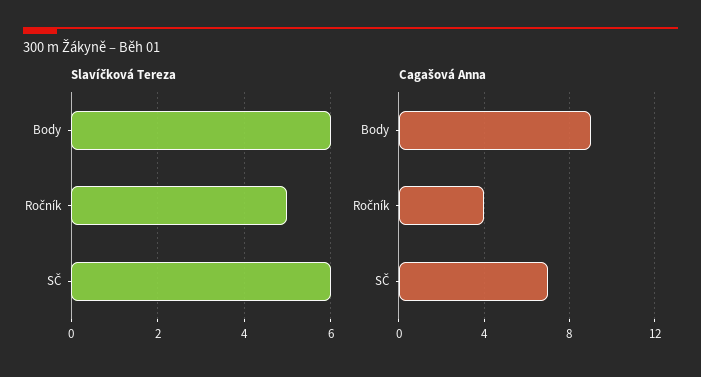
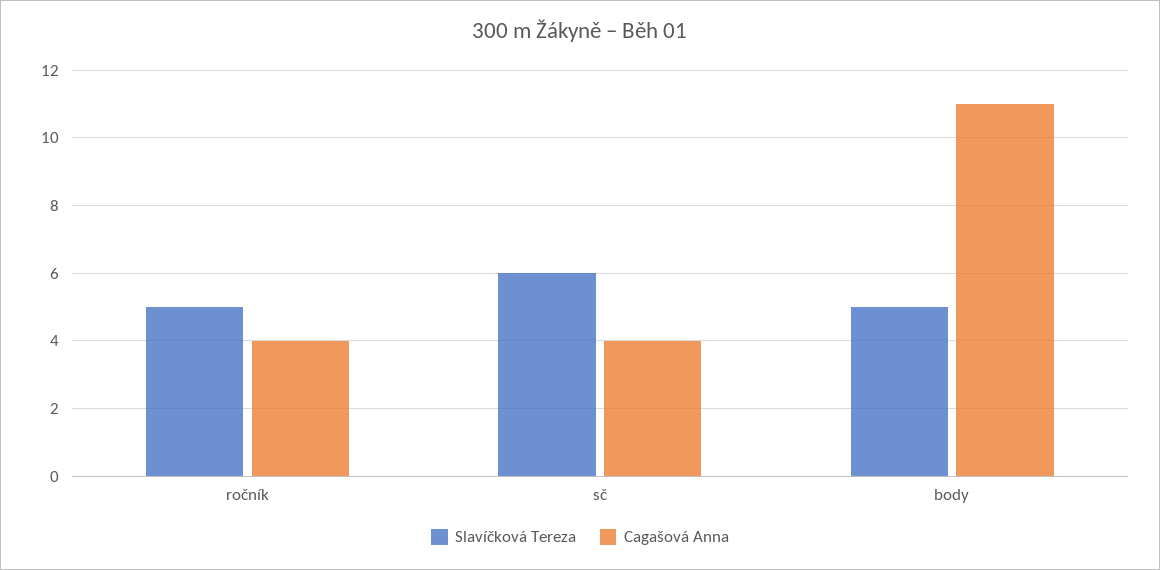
  {
    "Slavíčková Tereza": {
-     "Body": 6,
+     "Body": 5,
      "Ročník": 5,
      "SČ": 6
    },
    "Cagašová Anna": {
-     "Body": 9,
+     "Body": 11,
      "Ročník": 4,
-     "SČ": 7
+     "SČ": 4
    }
  }

